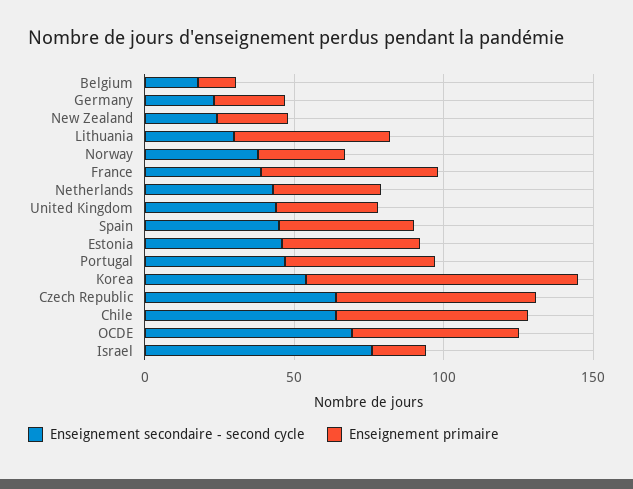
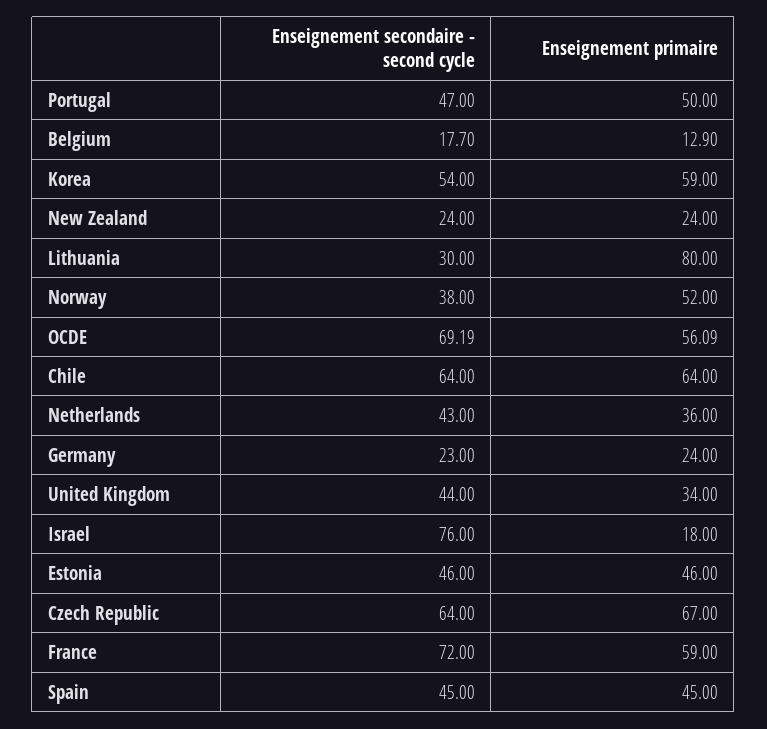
  {
    "Enseignement secondaire - second cycle": {
      "Belgium": 17.7,
      "Germany": 23,
      "New Zealand": 24,
      "Lithuania": 30,
      "Norway": 38,
-     "France": 40,
+     "France": 72,
      "Netherlands": 43,
      "United Kingdom": 44,
      "Spain": 45,
      "Estonia": 46,
      "Portugal": 47,
      "Korea": 54,
      "Czech Republic": 64,
      "Chile": 64,
      "OCDE": 69.19,
      "Israel": 76
    },
    "Enseignement primaire": {
      "Belgium": 12.9,
      "Germany": 24,
      "New Zealand": 24,
-     "Lithuania": 50,
+     "Lithuania": 80,
-     "Norway": 30,
+     "Norway": 52,
      "France": 59,
      "Netherlands": 36,
      "United Kingdom": 34,
      "Spain": 45,
      "Estonia": 46,
      "Portugal": 50,
-     "Korea": 90,
+     "Korea": 59,
      "Czech Republic": 67,
      "Chile": 64,
      "OCDE": 56.09,
      "Israel": 18
    }
  }

